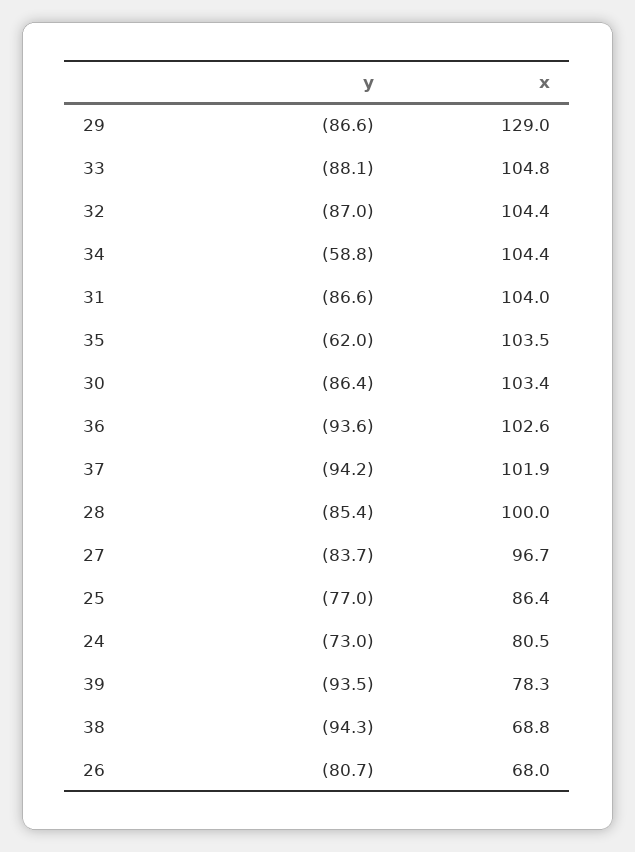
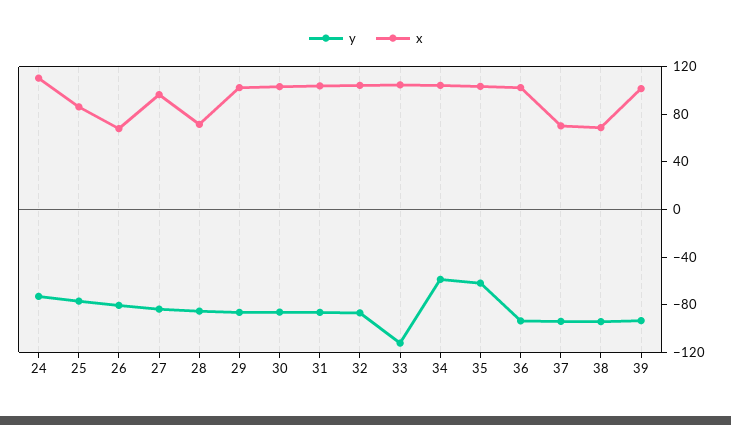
  {
    "y": {
      "29": -86.6,
-     "33": -88.1,
+     "33": -110,
      "32": -87,
      "34": -58.8,
      "31": -86.6,
      "35": -62,
      "30": -86.4,
      "36": -93.6,
      "37": -94.2,
      "28": -85.4,
      "27": -83.7,
      "25": -77,
      "24": -73,
      "39": -93.5,
      "38": -94.3,
      "26": -80.7
    },
    "x": {
-     "29": 129,
+     "29": 100,
      "33": 104.8,
      "32": 104.4,
      "34": 104.4,
      "31": 104,
      "35": 103.5,
      "30": 103.4,
      "36": 102.6,
-     "37": 101.9,
+     "37": 70,
-     "28": 100,
+     "28": 70,
      "27": 96.7,
      "25": 86.4,
-     "24": 80.5,
+     "24": 110,
-     "39": 78.3,
+     "39": 100,
      "38": 68.8,
      "26": 68
    }
  }

